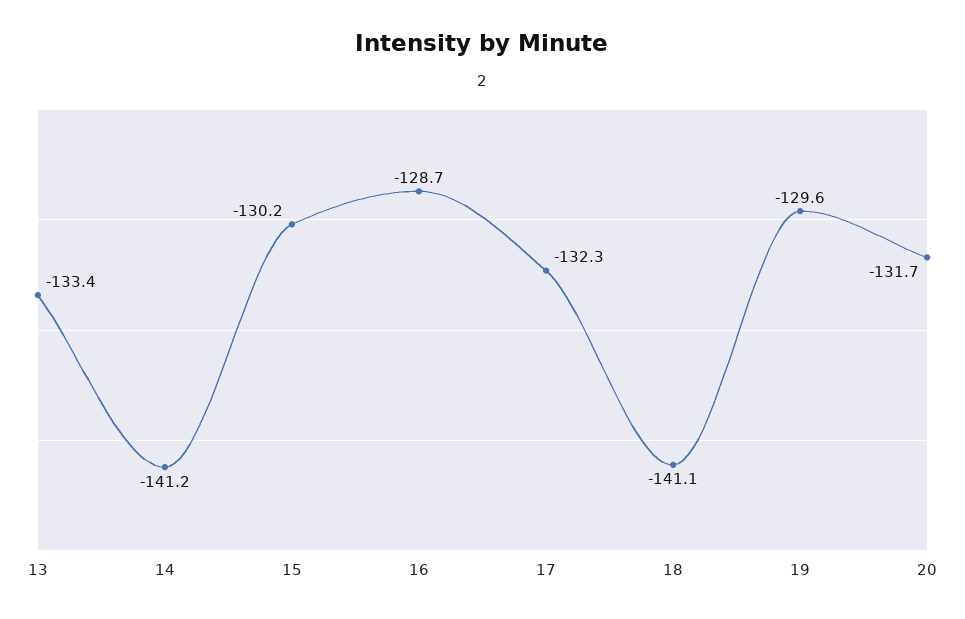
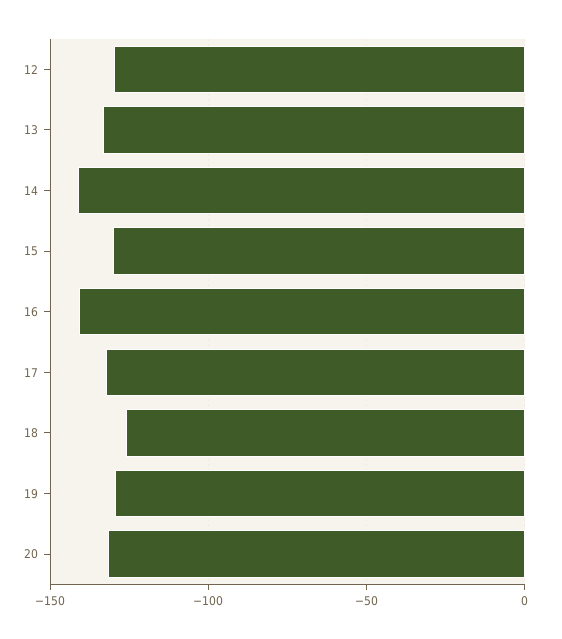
  {
    "13": -133.4,
    "14": -141.2,
    "15": -130.2,
-   "16": -128.7,
+   "16": -140,
    "17": -132.3,
-   "18": -141.1,
+   "18": -125,
    "19": -129.6,
-   "20": -131.7
+   "20": -131.7,
+   "12": -130
  }

